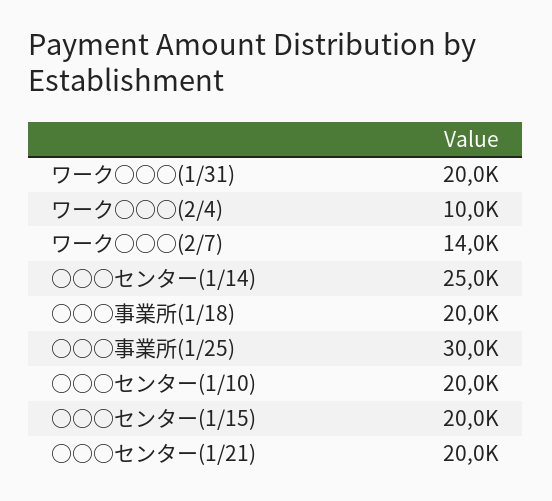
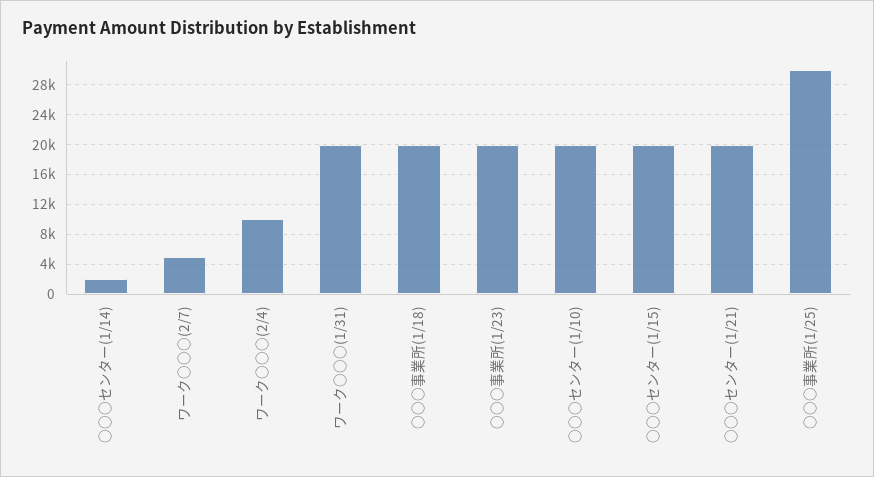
  {
    "ワーク○○○(1/31)": 20000,
    "ワーク○○○(2/4)": 10000,
-   "ワーク○○○(2/7)": 14000,
+   "ワーク○○○(2/7)": 5000,
-   "○○○センター(1/14)": 25000,
+   "○○○センター(1/14)": 2000,
    "○○○事業所(1/18)": 20000,
    "○○○事業所(1/25)": 30000,
    "○○○センター(1/10)": 20000,
    "○○○センター(1/15)": 20000,
-   "○○○センター(1/21)": 20000
+   "○○○センター(1/21)": 20000,
+   "○○○事業所(1/23)": 20000
  }

